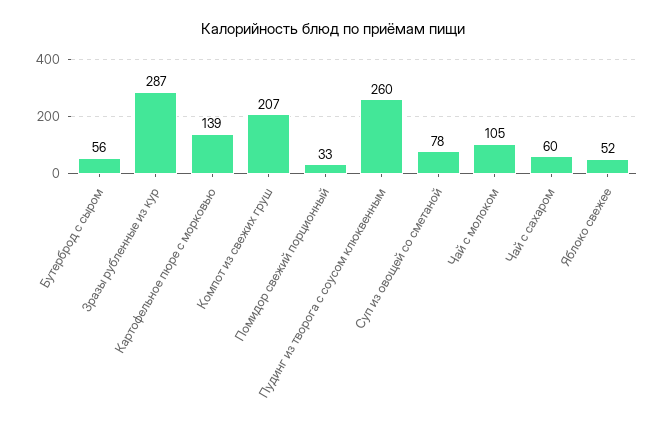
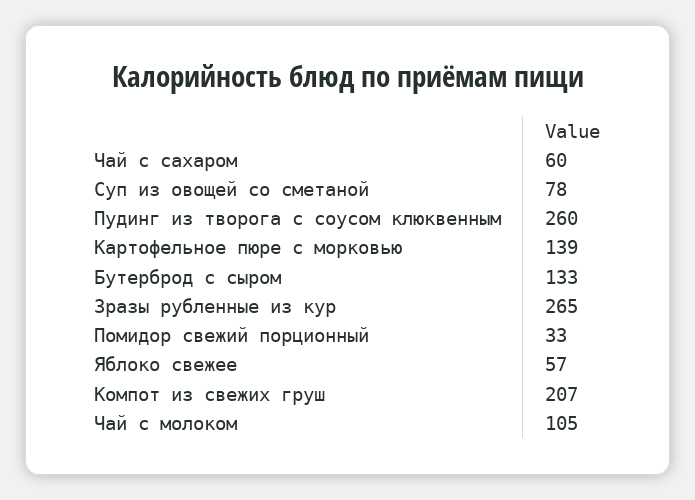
  {
-   "Бутерброд с сыром": 56,
+   "Бутерброд с сыром": 133,
-   "Зразы рубленные из кур": 287,
+   "Зразы рубленные из кур": 265,
    "Картофельное пюре с морковью": 139,
    "Компот из свежих груш": 207,
    "Помидор свежий порционный": 33,
    "Пудинг из творога с соусом клюквенным": 260,
    "Суп из овощей со сметаной": 78,
    "Чай с молоком": 105,
    "Чай с сахаром": 60,
-   "Яблоко свежее": 52
+   "Яблоко свежее": 57
  }

